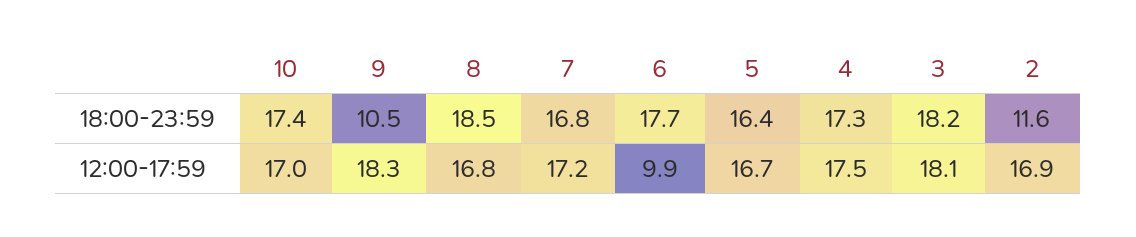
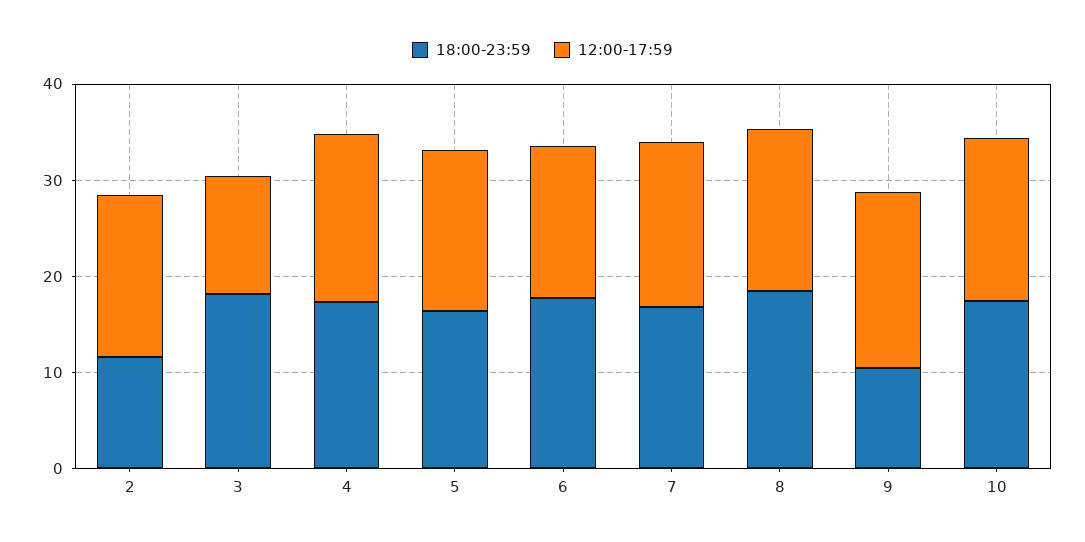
  {
    "18:00-23:59": {
      "10": 17.4,
      "9": 10.5,
      "8": 18.5,
      "7": 16.8,
      "6": 17.7,
      "5": 16.4,
      "4": 17.3,
      "3": 18.2,
      "2": 11.6
    },
    "12:00-17:59": {
      "10": 17,
      "9": 18.3,
      "8": 16.8,
      "7": 17.2,
-     "6": 9.9,
+     "6": 16,
      "5": 16.7,
      "4": 17.5,
-     "3": 18.1,
+     "3": 12,
      "2": 16.9
    }
  }

